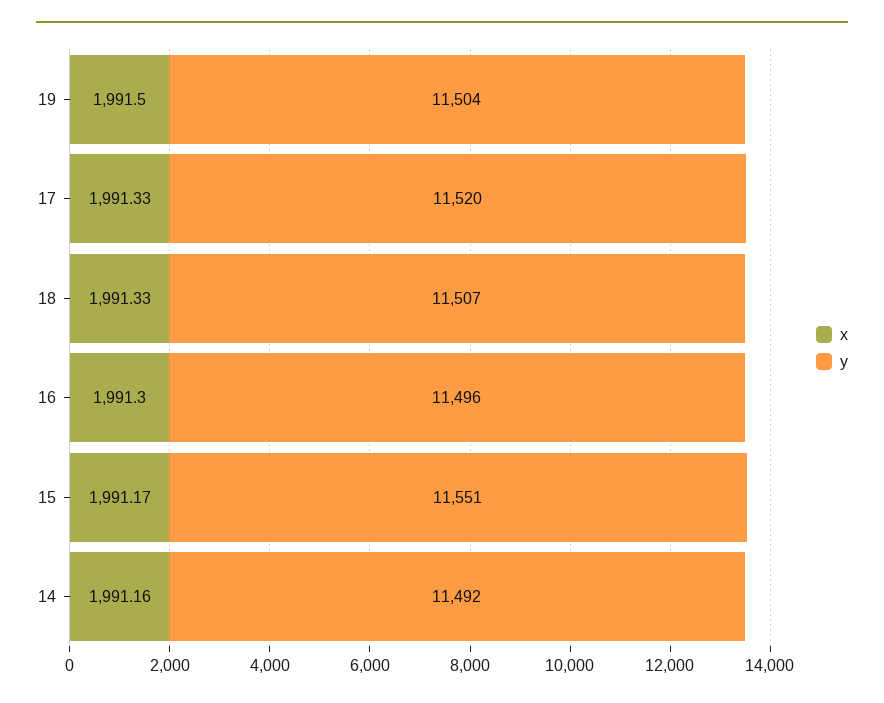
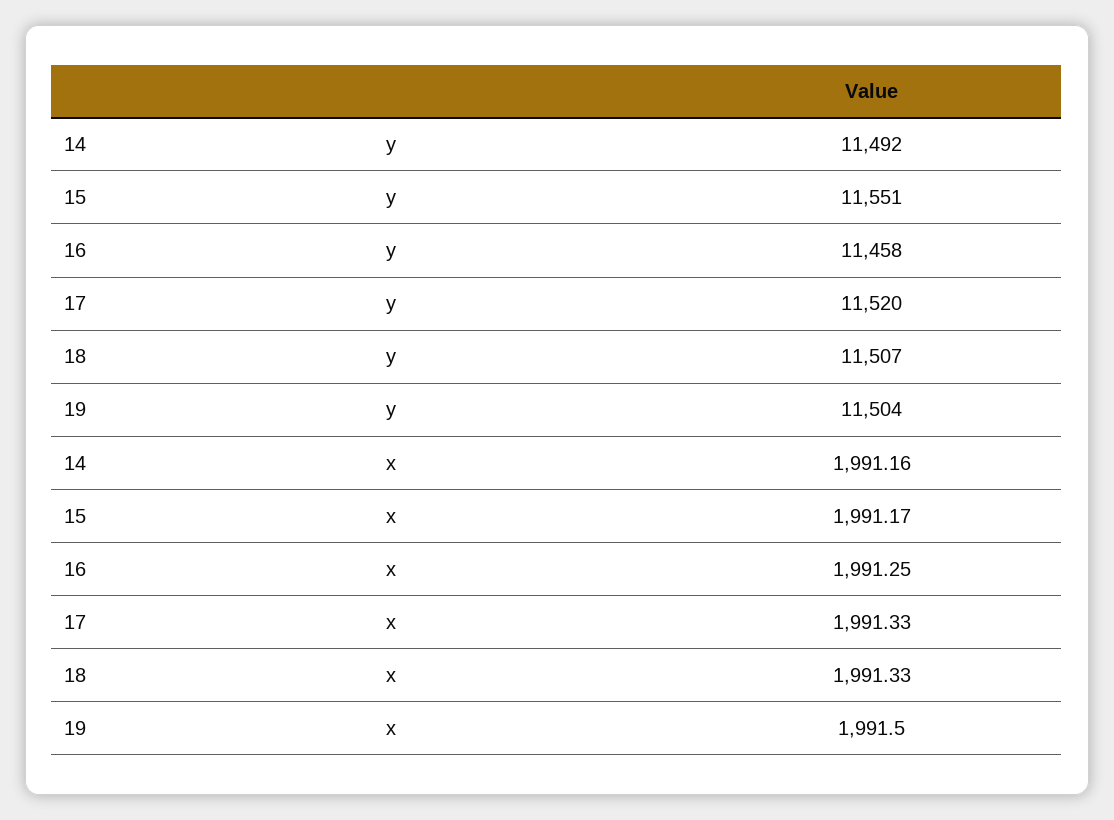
  {
    "x": {
      "19": 1991.5,
      "17": 1991.33,
      "18": 1991.33,
-     "16": 1991.3,
+     "16": 1991.25,
      "15": 1991.17,
      "14": 1991.16
    },
    "y": {
      "19": 11504,
      "17": 11520,
      "18": 11507,
-     "16": 11496,
+     "16": 11458,
      "15": 11551,
      "14": 11492
    }
  }

